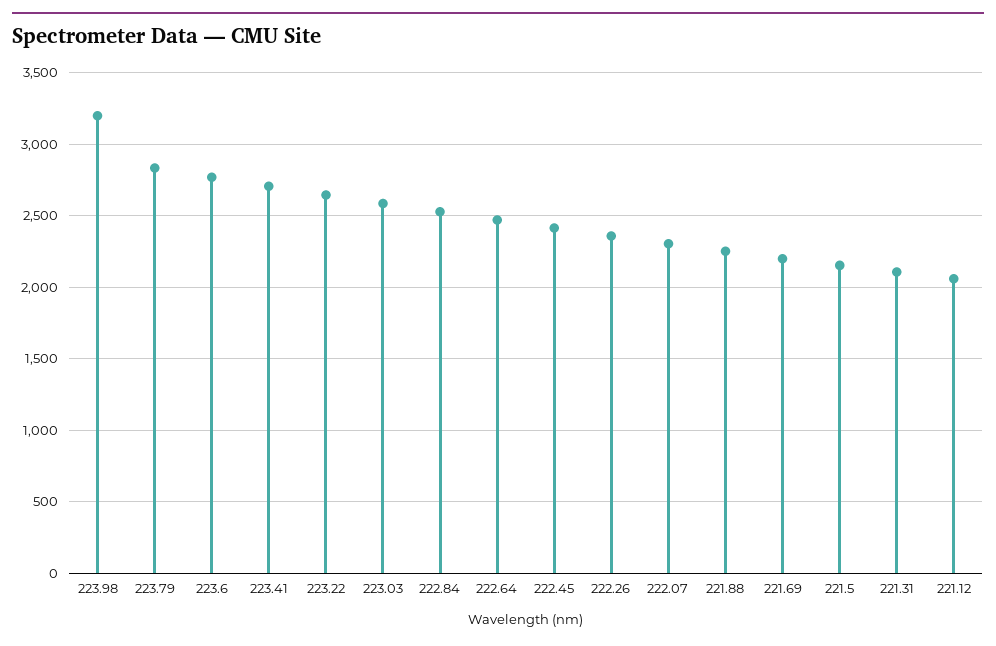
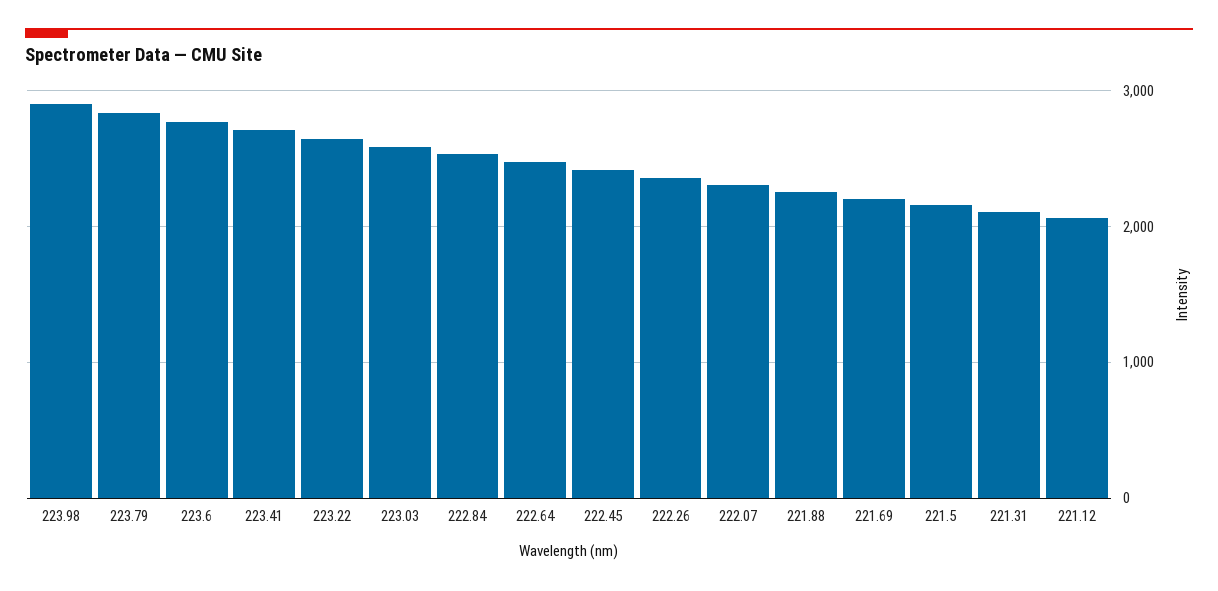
  {
-   "223.98": 3200,
+   "223.98": 2900,
    "223.79": 2850,
    "223.6": 2750,
    "223.41": 2700,
    "223.22": 2650,
    "223.03": 2600,
    "222.84": 2550,
    "222.64": 2450,
    "222.45": 2400,
    "222.26": 2350,
    "222.07": 2300,
    "221.88": 2250,
    "221.69": 2200,
    "221.5": 2150,
    "221.31": 2100,
    "221.12": 2050
  }

